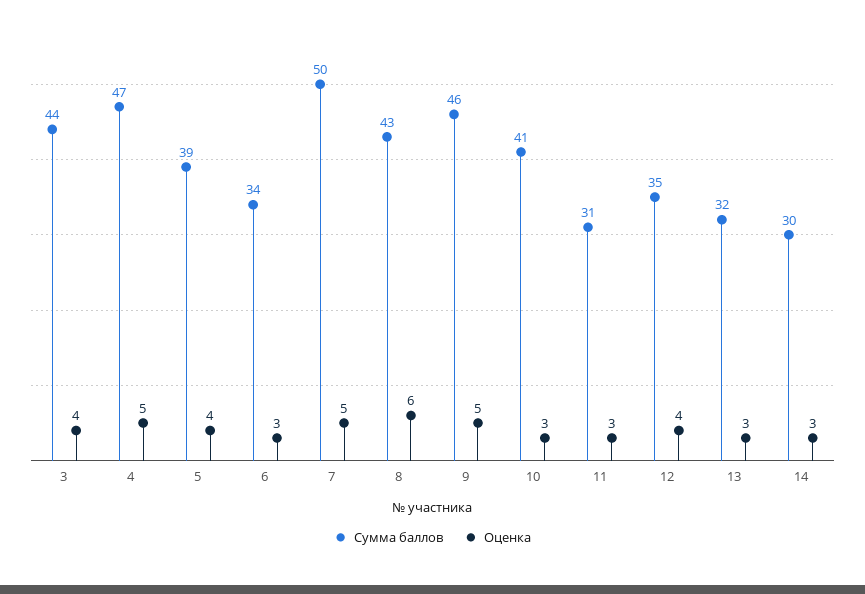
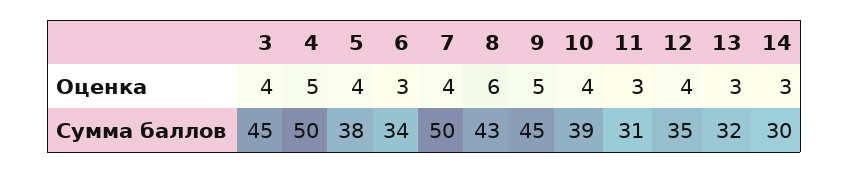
  {
    "Сумма баллов": {
-     "3": 44,
+     "3": 45,
-     "4": 47,
+     "4": 50,
-     "5": 39,
+     "5": 38,
      "6": 34,
      "7": 50,
      "8": 43,
-     "9": 46,
+     "9": 45,
-     "10": 41,
+     "10": 39,
      "11": 31,
      "12": 35,
      "13": 32,
      "14": 30
    },
    "Оценка": {
      "3": 4,
      "4": 5,
      "5": 4,
      "6": 3,
-     "7": 5,
+     "7": 4,
      "8": 6,
      "9": 5,
-     "10": 3,
+     "10": 4,
      "11": 3,
      "12": 4,
      "13": 3,
      "14": 3
    }
  }

